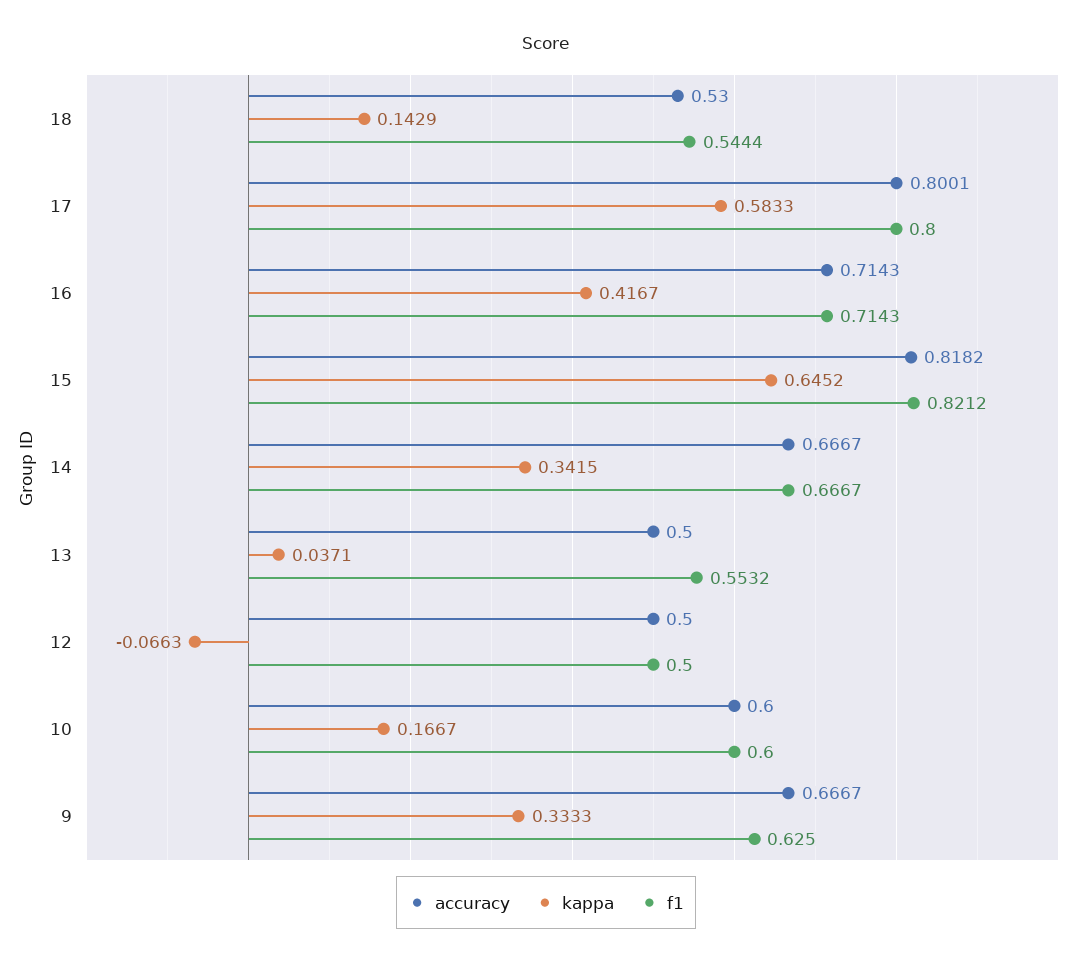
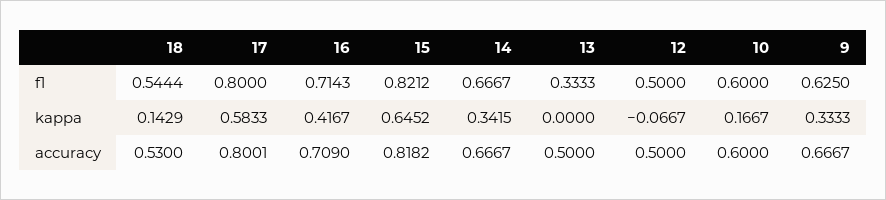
  {
    "accuracy": {
      "18": 0.53,
      "17": 0.8001,
-     "16": 0.7143,
+     "16": 0.709,
      "15": 0.8182,
      "14": 0.6667,
      "13": 0.5,
      "12": 0.5,
      "10": 0.6,
      "9": 0.6667
    },
    "kappa": {
      "18": 0.1429,
      "17": 0.5833,
      "16": 0.4167,
      "15": 0.6452,
      "14": 0.3415,
-     "13": 0.0371,
+     "13": 0,
-     "12": -0.0663,
+     "12": -0.0667,
      "10": 0.1667,
      "9": 0.3333
    },
    "f1": {
      "18": 0.5444,
      "17": 0.8,
      "16": 0.7143,
      "15": 0.8212,
      "14": 0.6667,
-     "13": 0.5532,
+     "13": 0.3333,
      "12": 0.5,
      "10": 0.6,
      "9": 0.625
    }
  }

